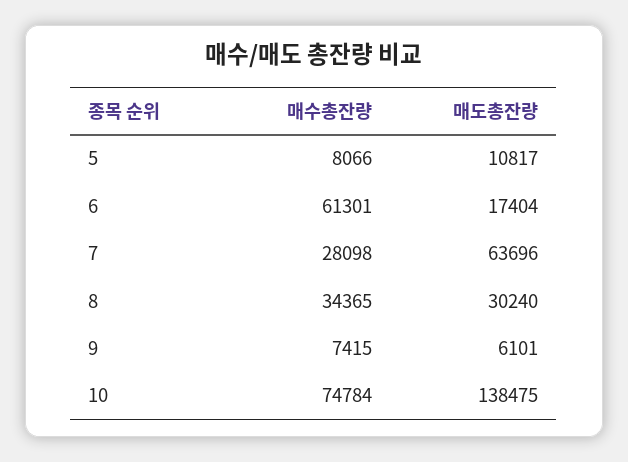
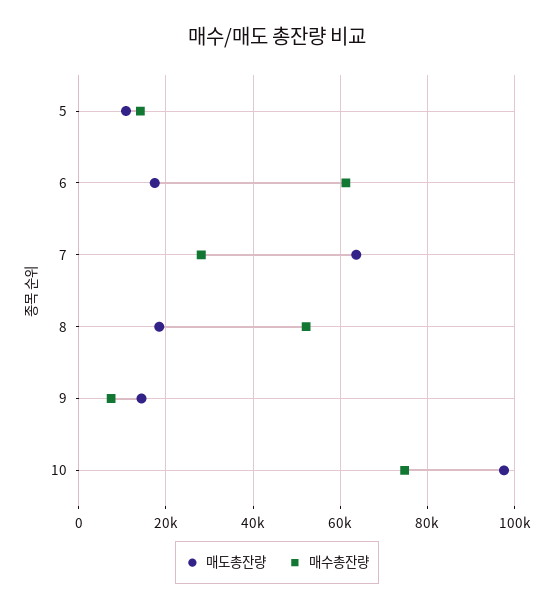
  {
    "매수총잔량": {
-     "5": 8066,
+     "5": 14000,
      "6": 61301,
      "7": 28098,
-     "8": 34365,
+     "8": 52000,
      "9": 7415,
      "10": 74784
    },
    "매도총잔량": {
      "5": 10817,
      "6": 17404,
      "7": 63696,
-     "8": 30240,
+     "8": 18000,
-     "9": 6101,
+     "9": 14000,
-     "10": 138475
+     "10": 98000
    }
  }

